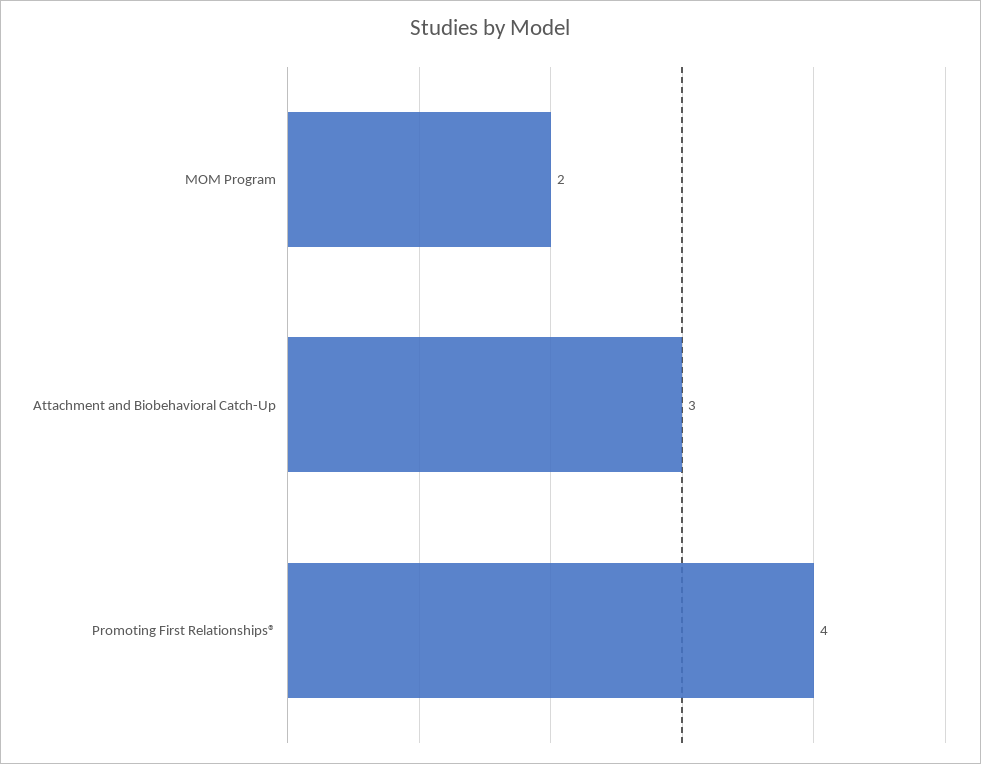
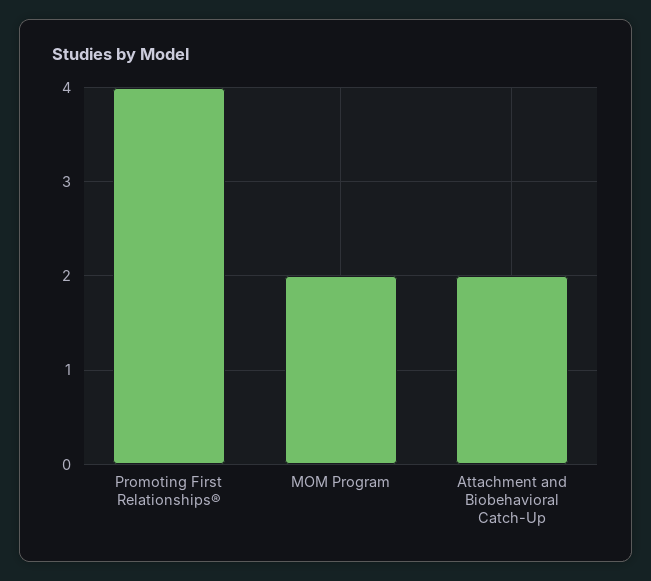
  {
    "MOM Program": 2,
-   "Attachment and Biobehavioral Catch-Up": 3,
+   "Attachment and Biobehavioral Catch-Up": 2,
    "Promoting First Relationships®": 4
  }

